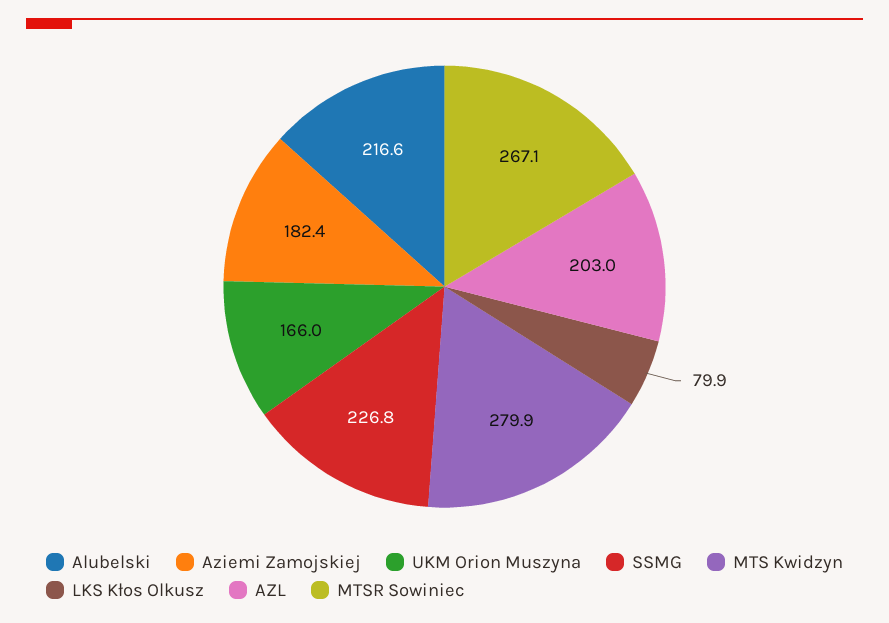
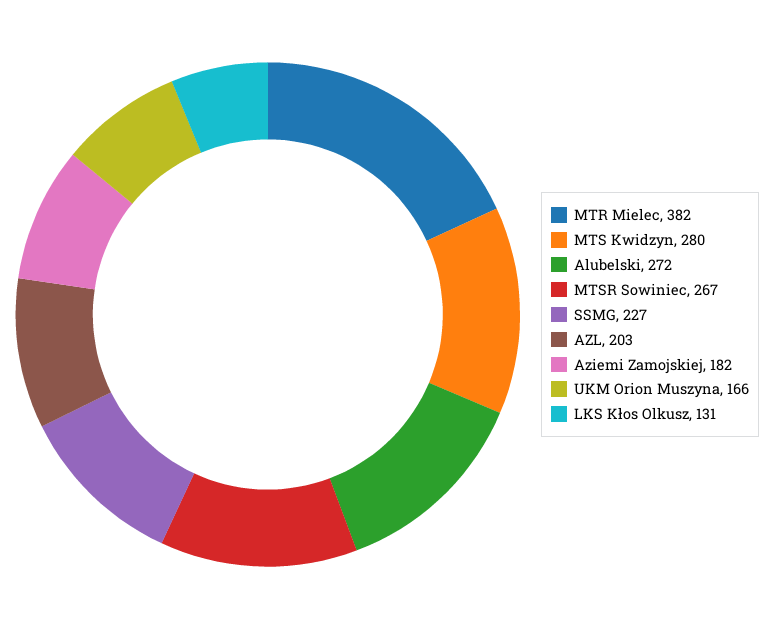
  {
-   "Alubelski": 216.6,
+   "Alubelski": 272,
    "Aziemi Zamojskiej": 182.4,
    "UKM Orion Muszyna": 166,
    "SSMG": 226.8,
    "MTS Kwidzyn": 279.9,
-   "LKS Kłos Olkusz": 79.9,
+   "LKS Kłos Olkusz": 131,
    "AZL": 203,
-   "MTSR Sowiniec": 267.1
+   "MTSR Sowiniec": 267.1,
+   "MTR Mielec": 382
  }

